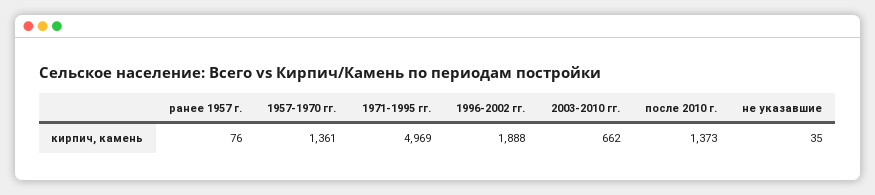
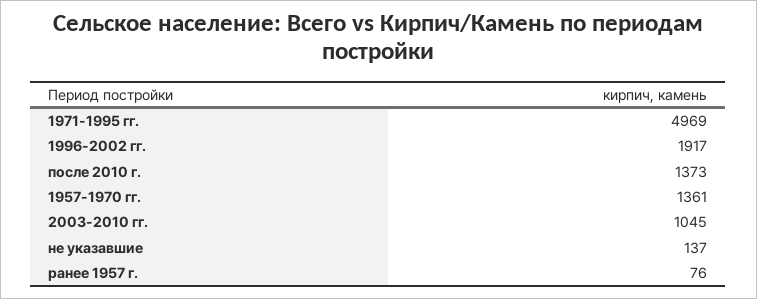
  {
    "ранее 1957 г.": 76,
    "1957-1970 гг.": 1361,
    "1971-1995 гг.": 4969,
-   "1996-2002 гг.": 1888,
+   "1996-2002 гг.": 1917,
-   "2003-2010 гг.": 662,
+   "2003-2010 гг.": 1045,
    "после 2010 г.": 1373,
-   "не указавшие": 35
+   "не указавшие": 137
  }

